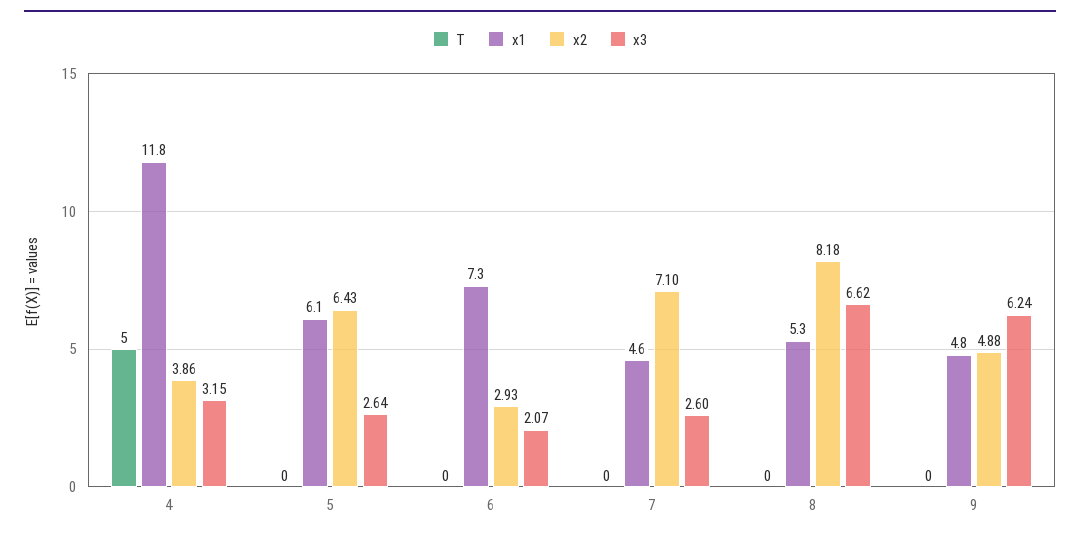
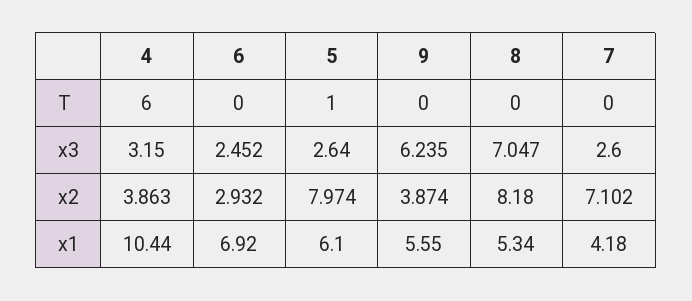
  {
    "T": {
-     "4": 5,
+     "4": 6,
-     "5": 0,
+     "5": 1,
      "6": 0,
      "7": 0,
      "8": 0,
      "9": 0
    },
    "x1": {
-     "4": 11.8,
+     "4": 10.44,
      "5": 6.1,
-     "6": 7.3,
+     "6": 6.92,
-     "7": 4.6,
+     "7": 4.18,
      "8": 5.34,
-     "9": 4.8
+     "9": 5.55
    },
    "x2": {
      "4": 3.863,
-     "5": 6.43,
+     "5": 7.974,
      "6": 2.932,
      "7": 7.102,
      "8": 8.18,
-     "9": 4.88
+     "9": 3.874
    },
    "x3": {
      "4": 3.15,
      "5": 2.64,
-     "6": 2.07,
+     "6": 2.452,
      "7": 2.6,
-     "8": 6.62,
+     "8": 7.047,
      "9": 6.235
    }
  }

